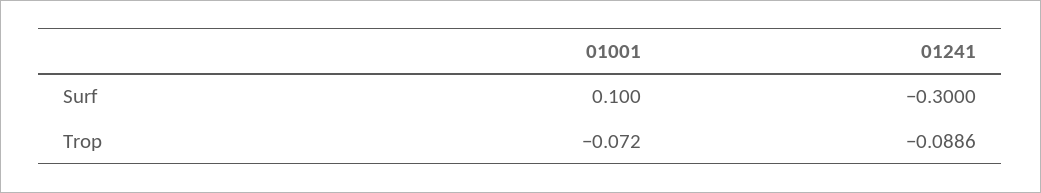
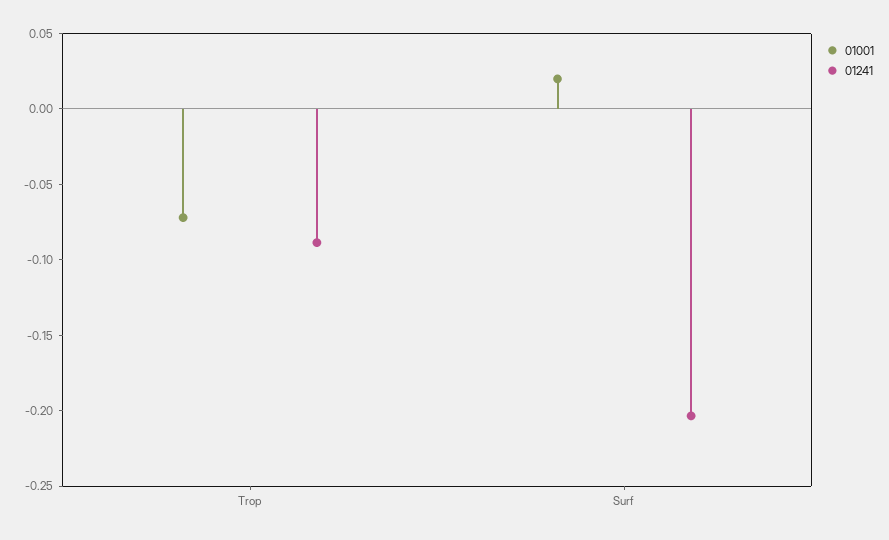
  {
    "01001": {
-     "Surf": 0.1,
+     "Surf": 0.02,
      "Trop": -0.072
    },
    "01241": {
-     "Surf": -0.3,
+     "Surf": -0.2,
      "Trop": -0.0886
    }
  }

